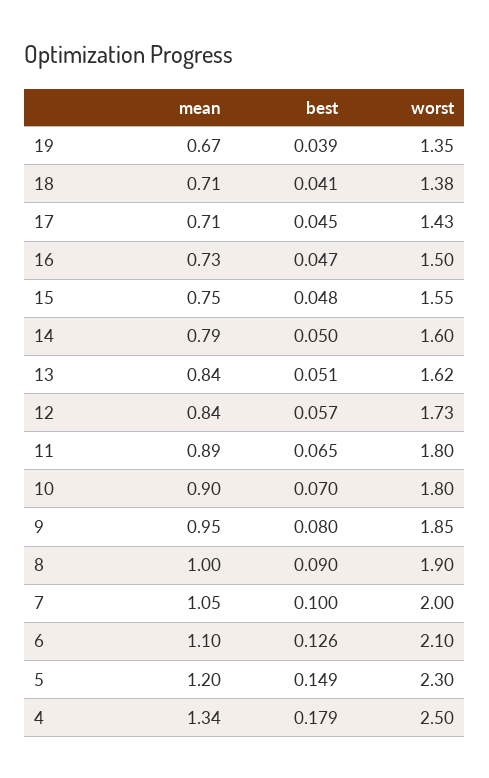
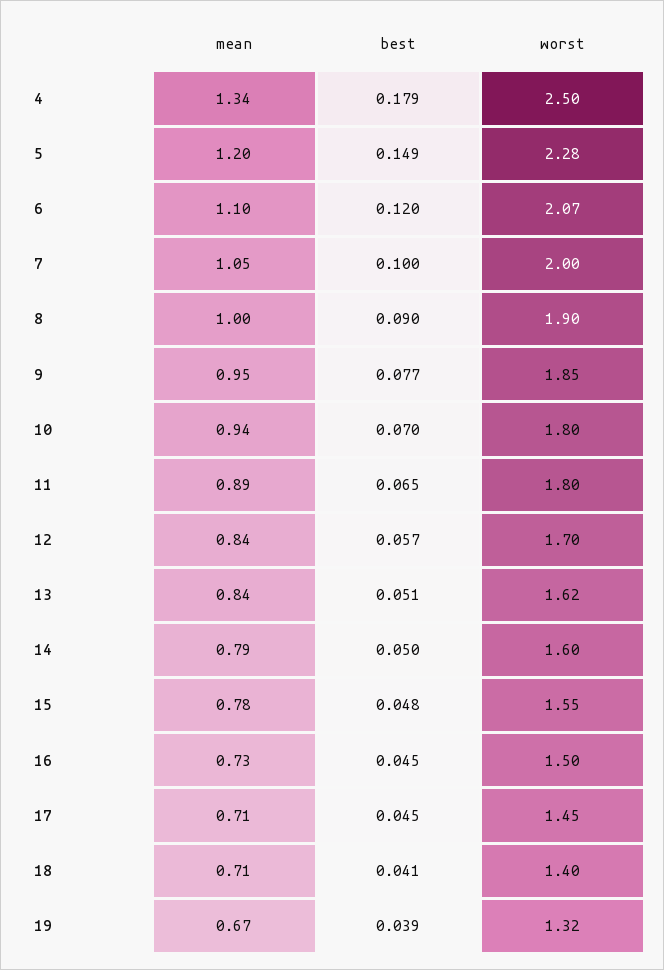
  {
    "mean": {
      "19": 0.67,
      "18": 0.71,
      "17": 0.71,
      "16": 0.73,
-     "15": 0.75,
+     "15": 0.78,
      "14": 0.79,
      "13": 0.84,
      "12": 0.84,
      "11": 0.89,
-     "10": 0.9,
+     "10": 0.94,
      "9": 0.95,
      "8": 1,
      "7": 1.05,
      "6": 1.1,
      "5": 1.2,
      "4": 1.34
    },
    "best": {
      "19": 0.039,
      "18": 0.041,
      "17": 0.045,
-     "16": 0.047,
+     "16": 0.045,
      "15": 0.048,
      "14": 0.05,
      "13": 0.051,
      "12": 0.057,
      "11": 0.065,
      "10": 0.07,
-     "9": 0.08,
+     "9": 0.077,
      "8": 0.09,
      "7": 0.1,
-     "6": 0.126,
+     "6": 0.12,
      "5": 0.149,
      "4": 0.179
    },
    "worst": {
-     "19": 1.35,
+     "19": 1.32,
-     "18": 1.38,
+     "18": 1.4,
-     "17": 1.43,
+     "17": 1.45,
      "16": 1.5,
      "15": 1.55,
      "14": 1.6,
      "13": 1.62,
-     "12": 1.73,
+     "12": 1.7,
      "11": 1.8,
      "10": 1.8,
      "9": 1.85,
      "8": 1.9,
      "7": 2,
-     "6": 2.1,
+     "6": 2.07,
-     "5": 2.3,
+     "5": 2.28,
      "4": 2.5
    }
  }

